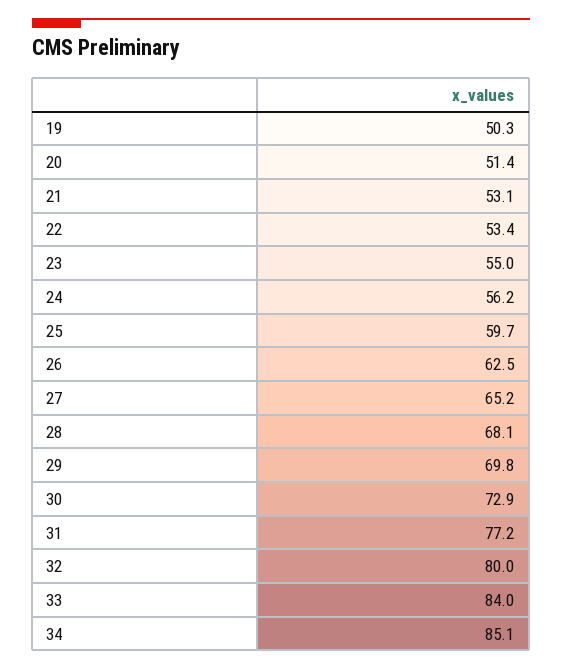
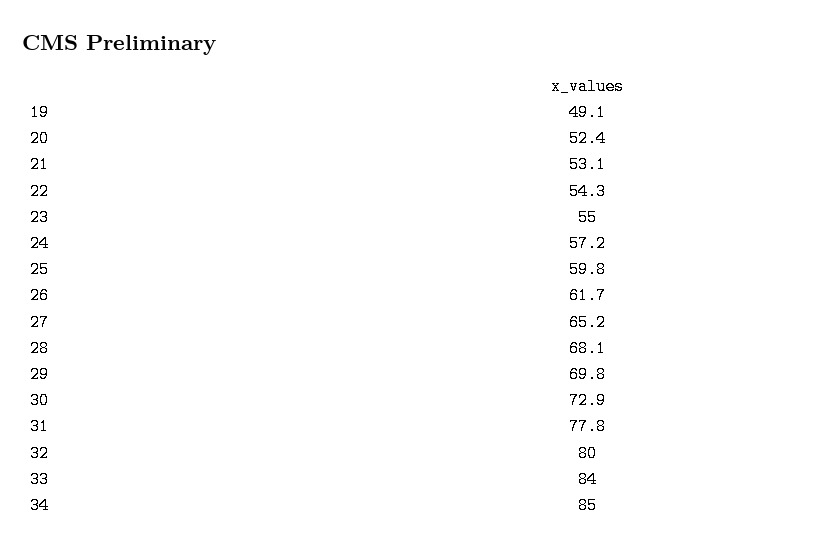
  {
-   "19": 50.3,
+   "19": 49.1,
-   "20": 51.4,
+   "20": 52.4,
    "21": 53.1,
-   "22": 53.4,
+   "22": 54.3,
    "23": 55,
-   "24": 56.2,
+   "24": 57.2,
-   "25": 59.7,
+   "25": 59.8,
-   "26": 62.5,
+   "26": 61.7,
    "27": 65.2,
    "28": 68.1,
    "29": 69.8,
    "30": 72.9,
-   "31": 77.2,
+   "31": 77.8,
    "32": 80,
    "33": 84,
-   "34": 85.1
+   "34": 85
  }

